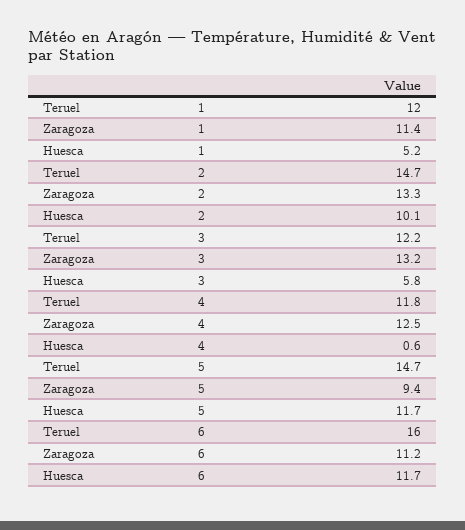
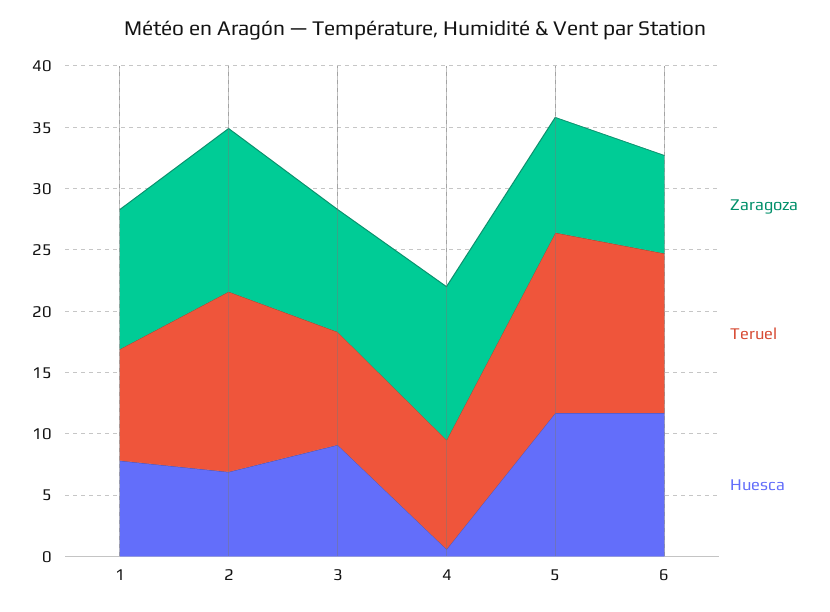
  {
    "Teruel": {
-     "1": 12,
+     "1": 9,
      "2": 14.7,
-     "3": 12.2,
+     "3": 9,
-     "4": 11.8,
+     "4": 9,
      "5": 14.7,
-     "6": 16
+     "6": 13
    },
    "Zaragoza": {
      "1": 11.4,
      "2": 13.3,
-     "3": 13.2,
+     "3": 10,
      "4": 12.5,
      "5": 9.4,
-     "6": 11.2
+     "6": 8
    },
    "Huesca": {
-     "1": 5.2,
+     "1": 8,
-     "2": 10.1,
+     "2": 7,
-     "3": 5.8,
+     "3": 9,
      "4": 0.6,
      "5": 11.7,
      "6": 11.7
    }
  }

